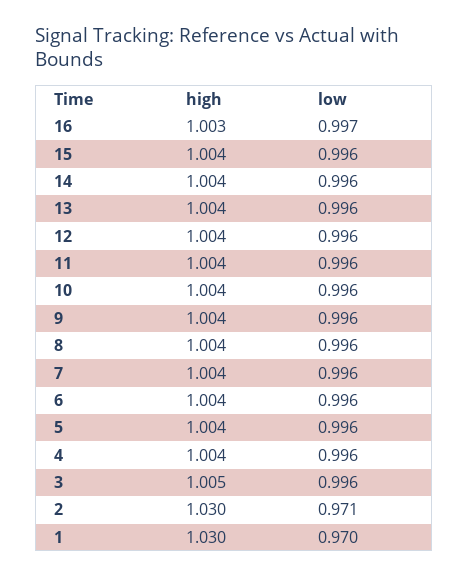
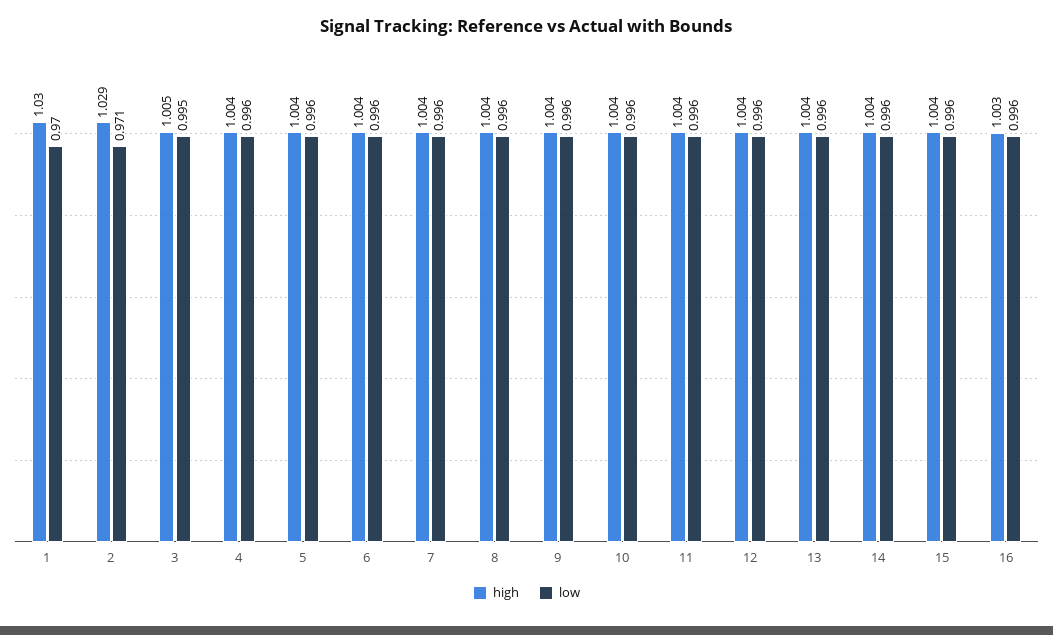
  {
    "high": {
      "16": 1.003,
      "15": 1.004,
      "14": 1.004,
      "13": 1.004,
      "12": 1.004,
      "11": 1.004,
      "10": 1.004,
      "9": 1.004,
      "8": 1.004,
      "7": 1.004,
      "6": 1.004,
      "5": 1.004,
      "4": 1.004,
      "3": 1.005,
-     "2": 1.03,
+     "2": 1.029,
      "1": 1.03
    },
    "low": {
-     "16": 0.997,
+     "16": 0.996,
      "15": 0.996,
      "14": 0.996,
      "13": 0.996,
      "12": 0.996,
      "11": 0.996,
      "10": 0.996,
      "9": 0.996,
      "8": 0.996,
      "7": 0.996,
      "6": 0.996,
      "5": 0.996,
      "4": 0.996,
-     "3": 0.996,
+     "3": 0.995,
      "2": 0.971,
      "1": 0.97
    }
  }

